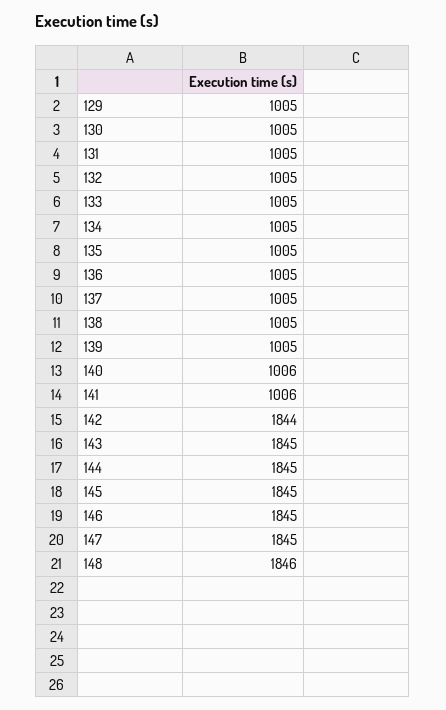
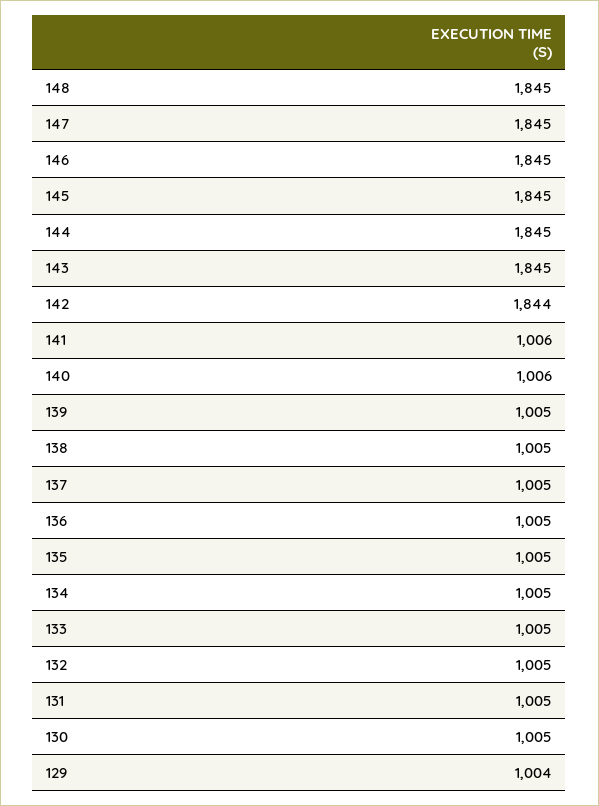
  {
-   "129": 1005,
+   "129": 1004,
    "130": 1005,
    "131": 1005,
    "132": 1005,
    "133": 1005,
    "134": 1005,
    "135": 1005,
    "136": 1005,
    "137": 1005,
    "138": 1005,
    "139": 1005,
    "140": 1006,
    "141": 1006,
    "142": 1844,
    "143": 1845,
    "144": 1845,
    "145": 1845,
    "146": 1845,
    "147": 1845,
-   "148": 1846
+   "148": 1845
  }

